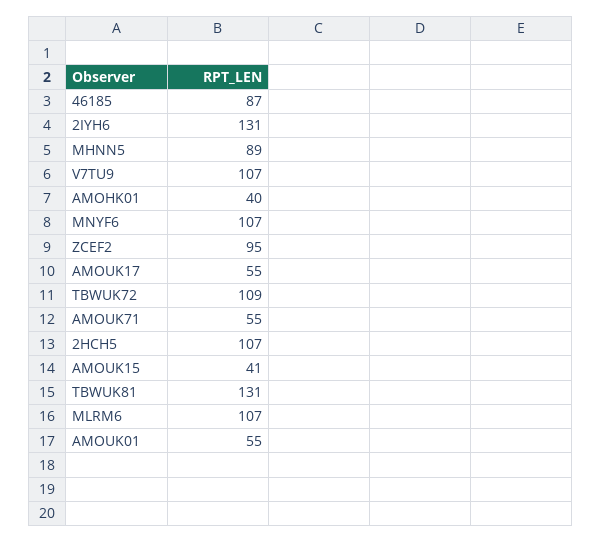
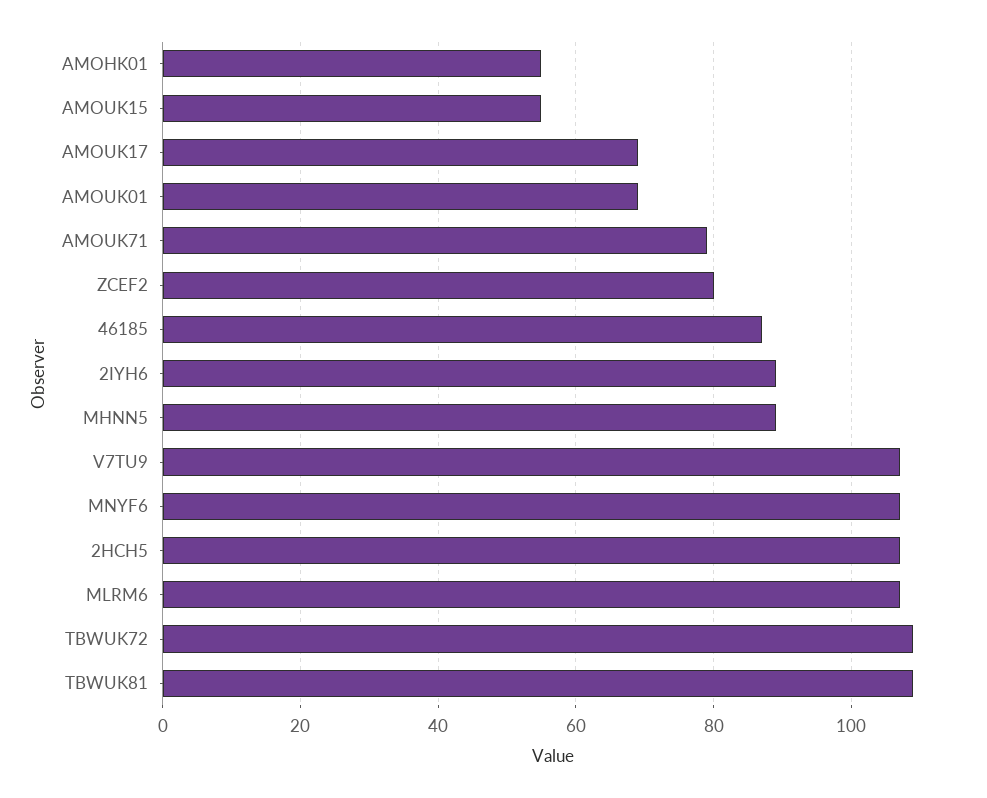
  {
    "46185": 87,
-   "2IYH6": 131,
+   "2IYH6": 90,
    "MHNN5": 89,
    "V7TU9": 107,
-   "AMOHK01": 40,
+   "AMOHK01": 55,
    "MNYF6": 107,
-   "ZCEF2": 95,
+   "ZCEF2": 80,
-   "AMOUK17": 55,
+   "AMOUK17": 70,
    "TBWUK72": 109,
-   "AMOUK71": 55,
+   "AMOUK71": 80,
    "2HCH5": 107,
-   "AMOUK15": 41,
+   "AMOUK15": 55,
-   "TBWUK81": 131,
+   "TBWUK81": 110,
    "MLRM6": 107,
-   "AMOUK01": 55
+   "AMOUK01": 70
  }

